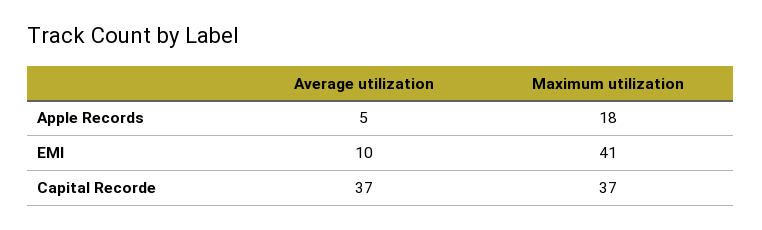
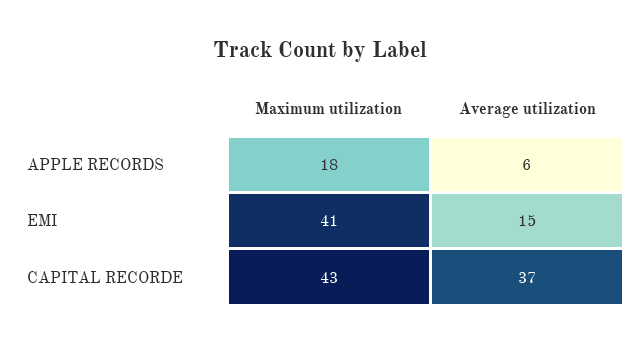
  {
    "Average utilization": {
-     "Apple Records": 5,
+     "Apple Records": 6,
-     "EMI": 10,
+     "EMI": 15,
      "Capital Recorde": 37
    },
    "Maximum utilization": {
      "Apple Records": 18,
      "EMI": 41,
-     "Capital Recorde": 37
+     "Capital Recorde": 43
    }
  }

